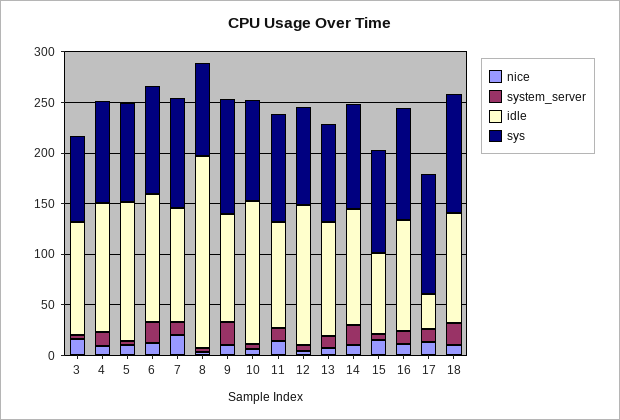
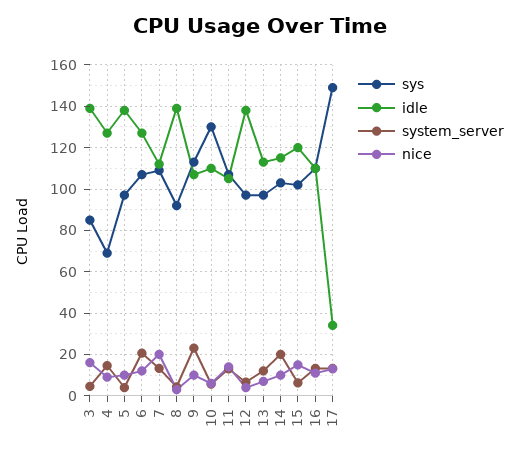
  {
    "nice": {
      "3": 15,
      "4": 10,
      "5": 10,
      "6": 10,
      "7": 20,
      "8": 5,
      "9": 10,
      "10": 5,
      "11": 15,
      "12": 5,
      "13": 5,
      "14": 10,
      "15": 15,
      "16": 10,
-     "17": 15,
+     "17": 15
-     "18": 10
    },
    "system_server": {
      "3": 5,
      "4": 15,
      "5": 5,
      "6": 20,
      "7": 15,
      "8": 5,
      "9": 25,
      "10": 5,
      "11": 15,
      "12": 5,
      "13": 10,
      "14": 20,
      "15": 5,
      "16": 15,
-     "17": 15,
+     "17": 15
-     "18": 20
    },
    "idle": {
-     "3": 110,
+     "3": 140,
      "4": 125,
      "5": 140,
      "6": 125,
      "7": 110,
-     "8": 190,
+     "8": 140,
      "9": 105,
-     "10": 140,
+     "10": 110,
      "11": 105,
      "12": 140,
      "13": 115,
      "14": 115,
-     "15": 80,
+     "15": 120,
      "16": 110,
-     "17": 35,
+     "17": 35
-     "18": 110
    },
    "sys": {
      "3": 85,
-     "4": 100,
+     "4": 70,
      "5": 95,
      "6": 105,
      "7": 110,
      "8": 90,
      "9": 115,
-     "10": 100,
+     "10": 130,
      "11": 105,
      "12": 95,
      "13": 95,
      "14": 105,
      "15": 100,
      "16": 110,
-     "17": 120,
+     "17": 150
-     "18": 120
    }
  }

